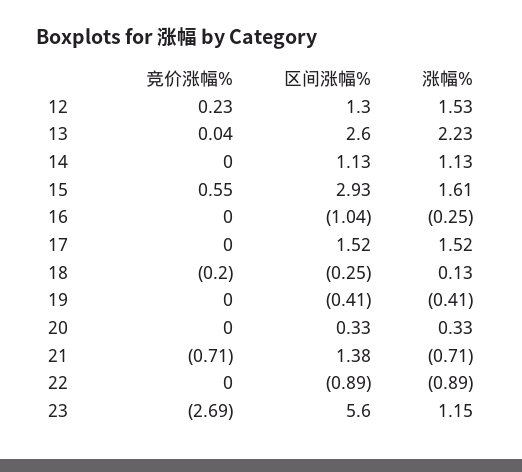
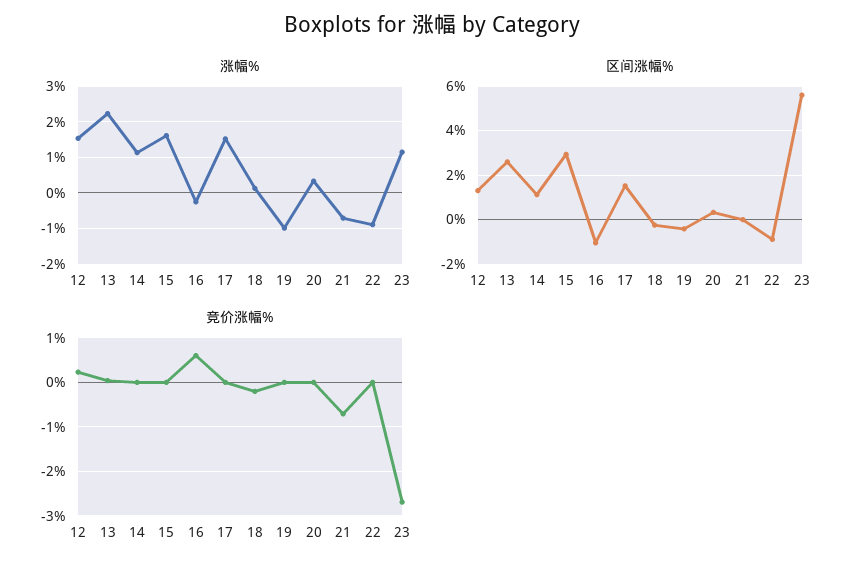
  {
    "竞价涨幅%": {
      "12": 0.23,
      "13": 0.04,
      "14": 0,
-     "15": 0.55,
+     "15": 0,
-     "16": 0,
+     "16": 0.6,
      "17": 0,
      "18": -0.2,
      "19": 0,
      "20": 0,
      "21": -0.71,
      "22": 0,
      "23": -2.69
    },
    "区间涨幅%": {
      "12": 1.3,
      "13": 2.6,
      "14": 1.13,
      "15": 2.93,
      "16": -1.04,
      "17": 1.52,
      "18": -0.25,
      "19": -0.41,
      "20": 0.33,
-     "21": 1.38,
+     "21": 0,
      "22": -0.89,
      "23": 5.6
    },
    "涨幅%": {
      "12": 1.53,
      "13": 2.23,
      "14": 1.13,
      "15": 1.61,
      "16": -0.25,
      "17": 1.52,
      "18": 0.13,
-     "19": -0.41,
+     "19": -1,
      "20": 0.33,
      "21": -0.71,
      "22": -0.89,
      "23": 1.15
    }
  }

